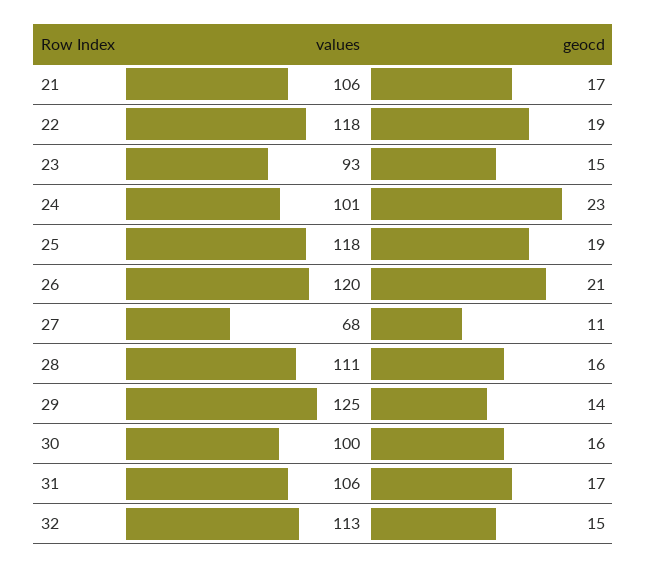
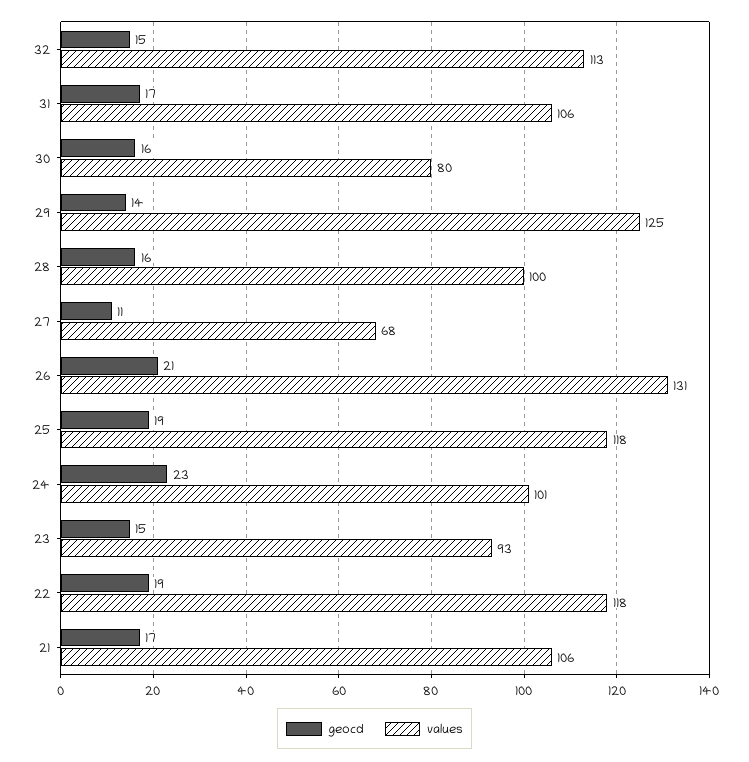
  {
    "values": {
      "21": 106,
      "22": 118,
      "23": 93,
      "24": 101,
      "25": 118,
-     "26": 120,
+     "26": 131,
      "27": 68,
-     "28": 111,
+     "28": 100,
      "29": 125,
-     "30": 100,
+     "30": 80,
      "31": 106,
      "32": 113
    },
    "geocd": {
      "21": 17,
      "22": 19,
      "23": 15,
      "24": 23,
      "25": 19,
      "26": 21,
      "27": 11,
      "28": 16,
      "29": 14,
      "30": 16,
      "31": 17,
      "32": 15
    }
  }

